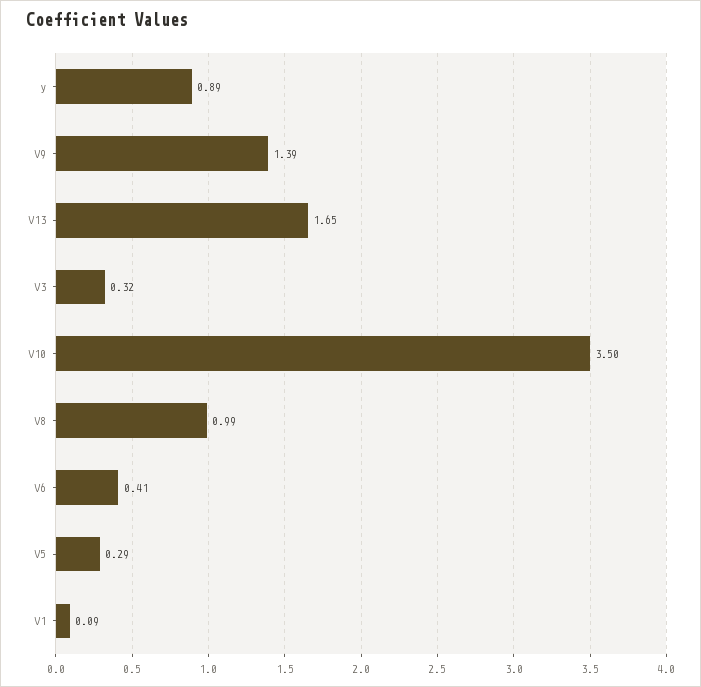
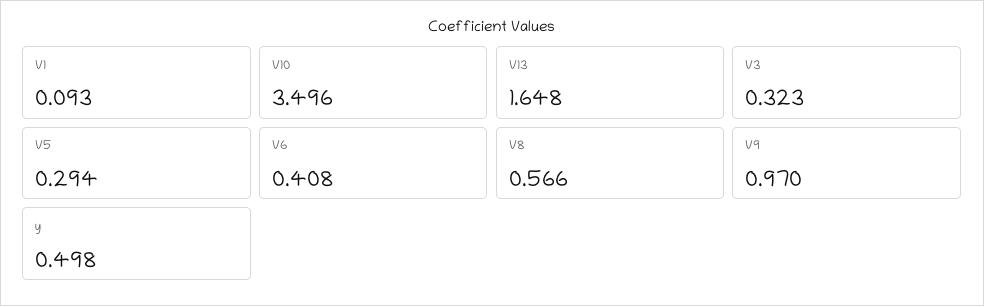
  {
-   "y": 0.89,
+   "y": 0.498,
-   "V9": 1.39,
+   "V9": 0.97,
    "V13": 1.648,
    "V3": 0.323,
    "V10": 3.496,
-   "V8": 0.99,
+   "V8": 0.566,
    "V6": 0.408,
    "V5": 0.294,
    "V1": 0.093
  }

